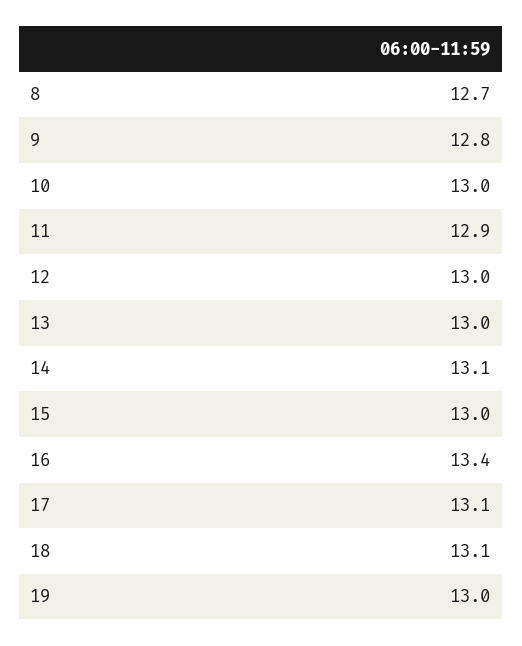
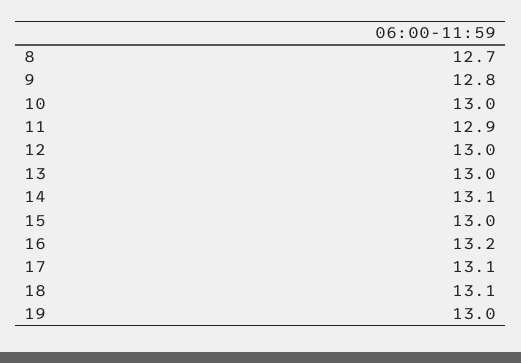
  {
    "8": 12.7,
    "9": 12.8,
    "10": 13,
    "11": 12.9,
    "12": 13,
    "13": 13,
    "14": 13.1,
    "15": 13,
-   "16": 13.4,
+   "16": 13.2,
    "17": 13.1,
    "18": 13.1,
    "19": 13
  }

